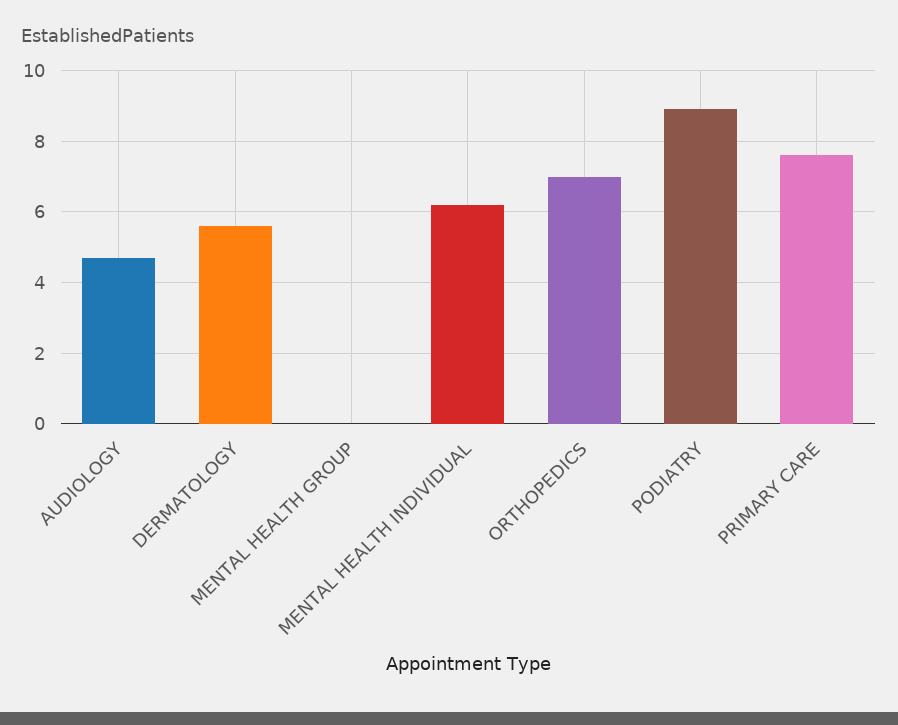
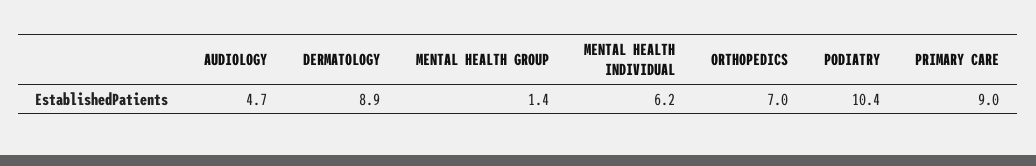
  {
    "AUDIOLOGY": 4.7,
-   "DERMATOLOGY": 5.5,
+   "DERMATOLOGY": 8.9,
-   "MENTAL HEALTH GROUP": 0,
+   "MENTAL HEALTH GROUP": 1.4,
    "MENTAL HEALTH INDIVIDUAL": 6.2,
    "ORTHOPEDICS": 7,
-   "PODIATRY": 9,
+   "PODIATRY": 10.4,
-   "PRIMARY CARE": 7.5
+   "PRIMARY CARE": 9
  }

